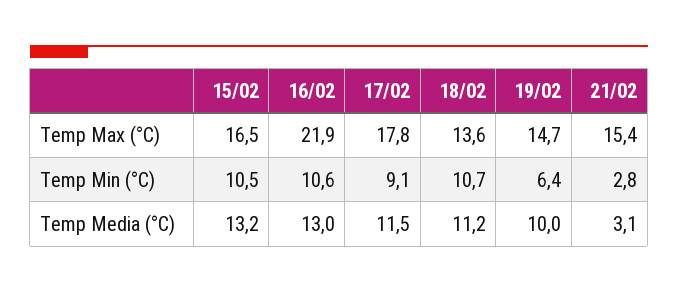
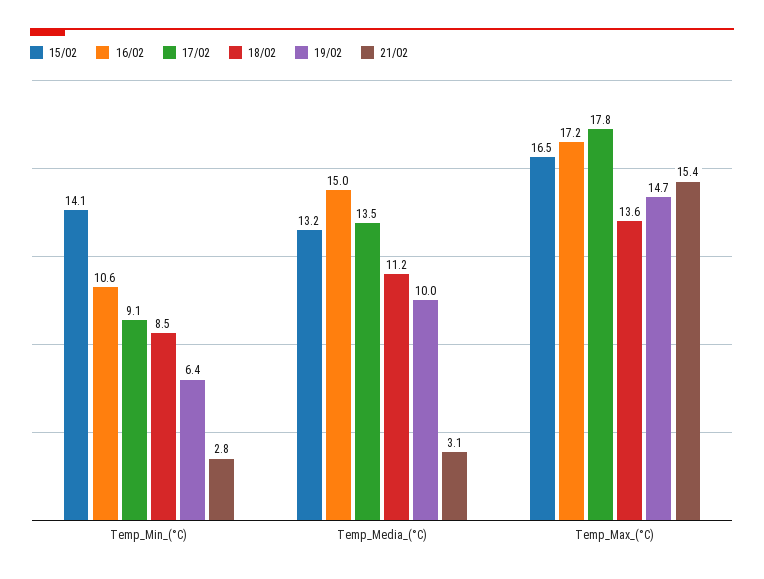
  {
    "15/02": {
      "Temp Max (°C)": 16.5,
-     "Temp Min (°C)": 10.5,
+     "Temp Min (°C)": 14.1,
      "Temp Media (°C)": 13.2
    },
    "16/02": {
-     "Temp Max (°C)": 21.9,
+     "Temp Max (°C)": 17.2,
      "Temp Min (°C)": 10.6,
-     "Temp Media (°C)": 13
+     "Temp Media (°C)": 15
    },
    "17/02": {
      "Temp Max (°C)": 17.8,
      "Temp Min (°C)": 9.1,
-     "Temp Media (°C)": 11.5
+     "Temp Media (°C)": 13.5
    },
    "18/02": {
      "Temp Max (°C)": 13.6,
-     "Temp Min (°C)": 10.7,
+     "Temp Min (°C)": 8.5,
      "Temp Media (°C)": 11.2
    },
    "19/02": {
      "Temp Max (°C)": 14.7,
      "Temp Min (°C)": 6.4,
      "Temp Media (°C)": 10
    },
    "21/02": {
      "Temp Max (°C)": 15.4,
      "Temp Min (°C)": 2.8,
      "Temp Media (°C)": 3.1
    }
  }

